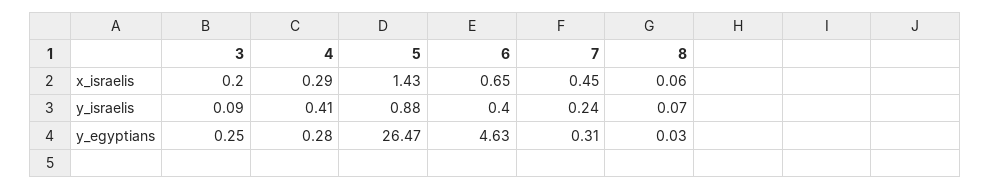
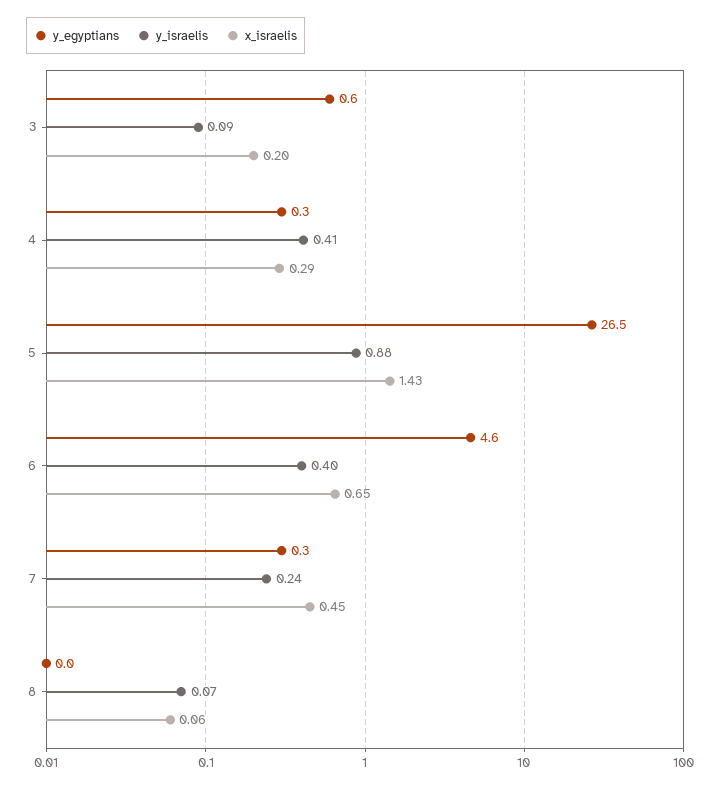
  {
    "x_israelis": {
      "3": 0.2,
      "4": 0.29,
      "5": 1.43,
      "6": 0.65,
      "7": 0.45,
      "8": 0.06
    },
    "y_israelis": {
      "3": 0.09,
      "4": 0.41,
      "5": 0.88,
      "6": 0.4,
      "7": 0.24,
      "8": 0.07
    },
    "y_egyptians": {
-     "3": 0.25,
+     "3": 0.6,
      "4": 0.28,
      "5": 26.47,
      "6": 4.63,
      "7": 0.31,
      "8": 0.03
    }
  }

